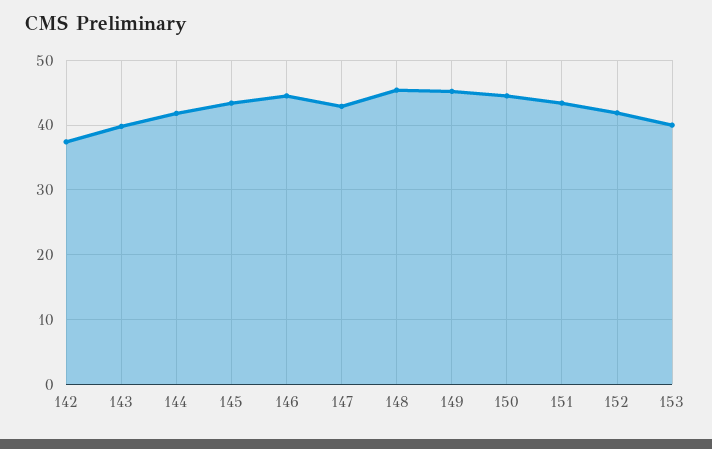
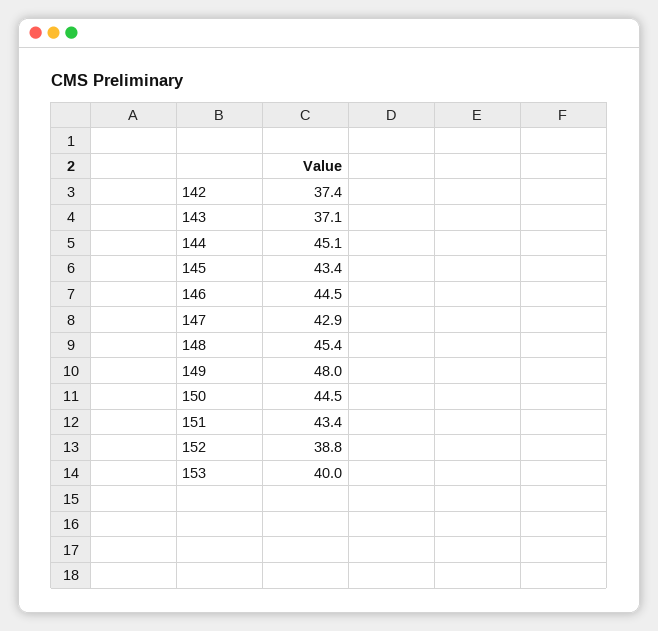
  {
    "142": 37.4,
-   "143": 40,
+   "143": 37.1,
-   "144": 42,
+   "144": 45.1,
    "145": 43.4,
    "146": 44.5,
    "147": 42.9,
    "148": 45.4,
-   "149": 45,
+   "149": 48,
    "150": 44.5,
    "151": 43.4,
-   "152": 42,
+   "152": 38.8,
    "153": 40
  }

